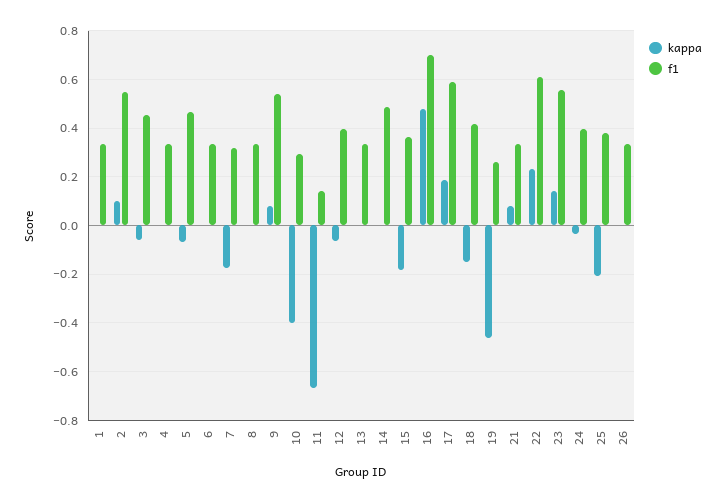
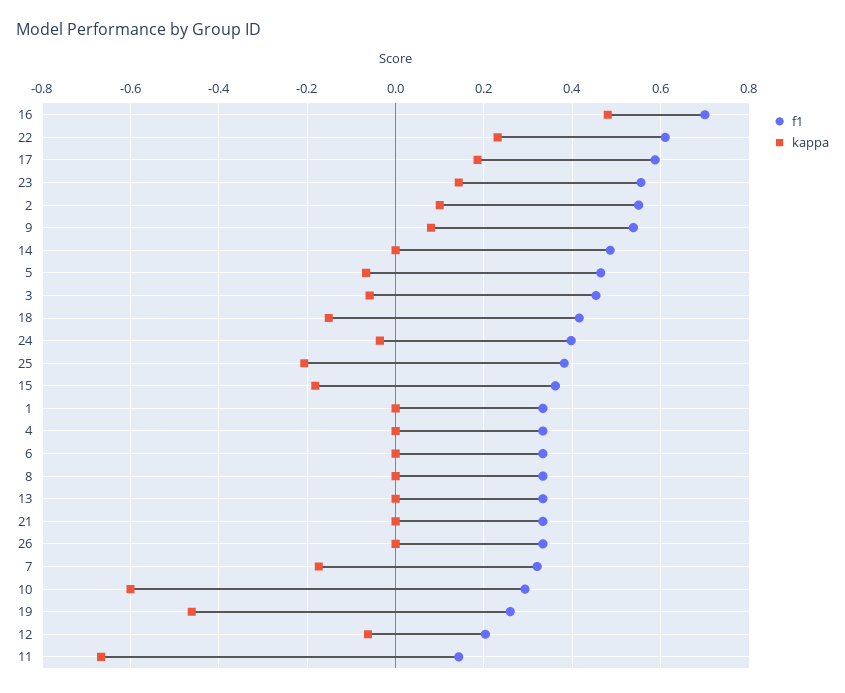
  {
    "kappa": {
      "1": 0,
      "2": 0.1,
      "3": -0.06,
      "4": 0,
      "5": -0.06,
      "6": 0,
      "7": -0.18,
      "8": 0,
      "9": 0.08,
-     "10": -0.4,
+     "10": -0.6,
      "11": -0.66,
      "12": -0.06,
      "13": 0,
      "14": 0,
      "15": -0.18,
      "16": 0.48,
      "17": 0.18,
      "18": -0.16,
      "19": -0.46,
-     "21": 0.075,
+     "21": 0,
      "22": 0.24,
      "23": 0.14,
      "24": -0.04,
      "25": -0.2,
      "26": 0
    },
    "f1": {
      "1": 0.34,
      "2": 0.56,
      "3": 0.46,
      "4": 0.34,
      "5": 0.46,
      "6": 0.34,
      "7": 0.32,
      "8": 0.34,
      "9": 0.54,
      "10": 0.3,
      "11": 0.14,
-     "12": 0.4,
+     "12": 0.2,
      "13": 0.34,
      "14": 0.48,
      "15": 0.36,
      "16": 0.7,
      "17": 0.58,
      "18": 0.42,
      "19": 0.26,
      "21": 0.34,
      "22": 0.62,
      "23": 0.56,
      "24": 0.4,
      "25": 0.38,
      "26": 0.34
    }
  }

